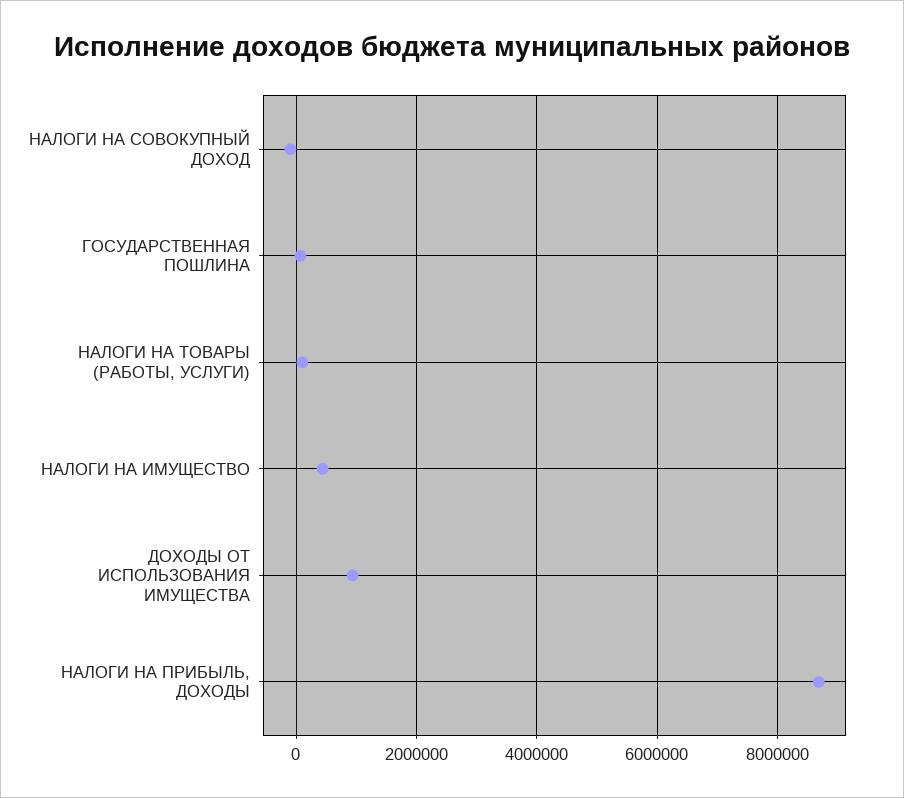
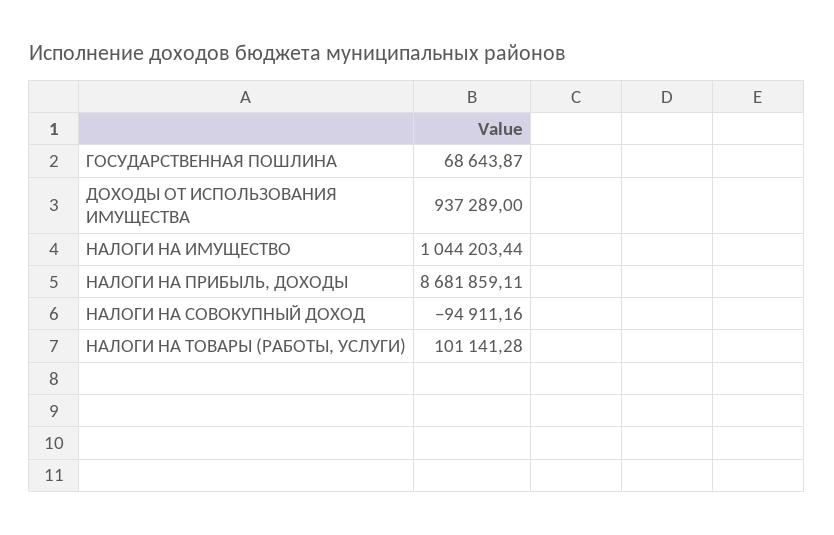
  {
    "НАЛОГИ НА СОВОКУПНЫЙ ДОХОД": -94911.16,
    "ГОСУДАРСТВЕННАЯ ПОШЛИНА": 68643.87,
    "НАЛОГИ НА ТОВАРЫ (РАБОТЫ, УСЛУГИ)": 101141.28,
-   "НАЛОГИ НА ИМУЩЕСТВО": 400000,
+   "НАЛОГИ НА ИМУЩЕСТВО": 1044203.44,
    "ДОХОДЫ ОТ ИСПОЛЬЗОВАНИЯ ИМУЩЕСТВА": 937289,
    "НАЛОГИ НА ПРИБЫЛЬ, ДОХОДЫ": 8681859.11
  }

